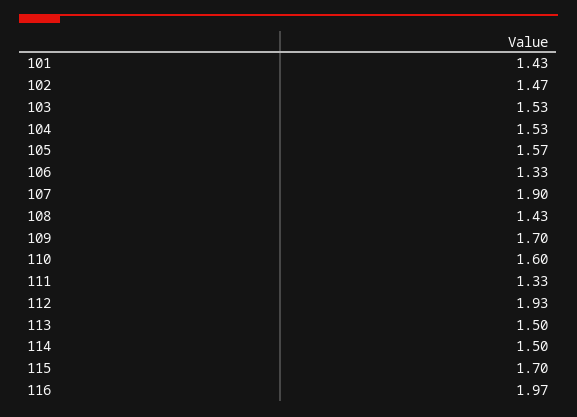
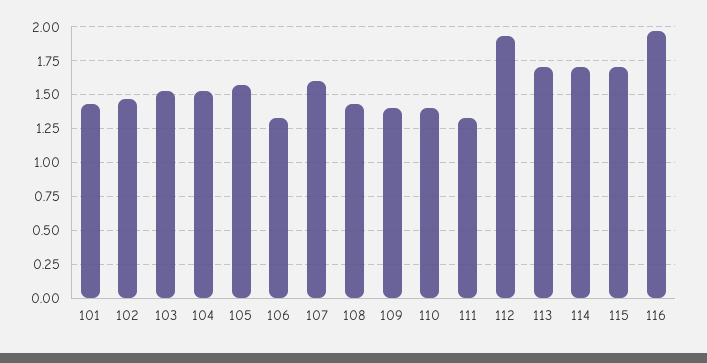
  {
    "101": 1.43,
    "102": 1.47,
    "103": 1.53,
    "104": 1.53,
    "105": 1.57,
    "106": 1.33,
-   "107": 1.9,
+   "107": 1.6,
    "108": 1.43,
-   "109": 1.7,
+   "109": 1.4,
-   "110": 1.6,
+   "110": 1.4,
    "111": 1.33,
    "112": 1.93,
-   "113": 1.5,
+   "113": 1.7,
-   "114": 1.5,
+   "114": 1.7,
    "115": 1.7,
    "116": 1.97
  }

